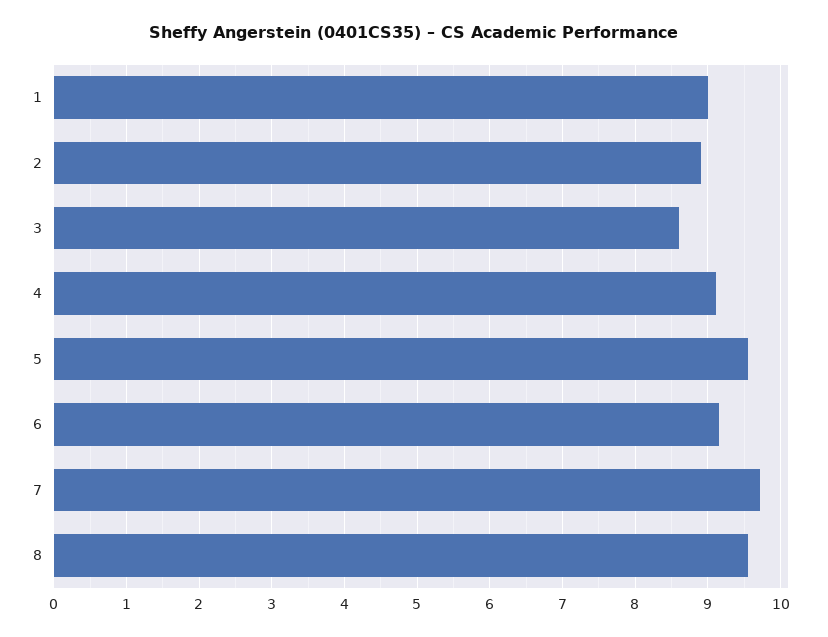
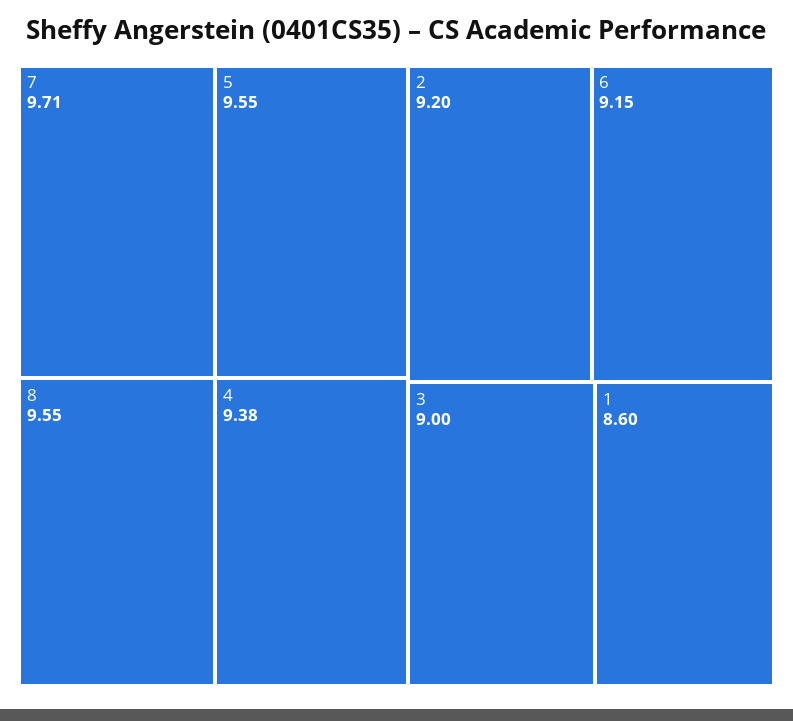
  {
-   "1": 9,
+   "1": 8.6,
-   "2": 8.9,
+   "2": 9.2,
-   "3": 8.6,
+   "3": 9,
-   "4": 9.1,
+   "4": 9.38,
    "5": 9.55,
    "6": 9.15,
    "7": 9.71,
    "8": 9.55
  }

